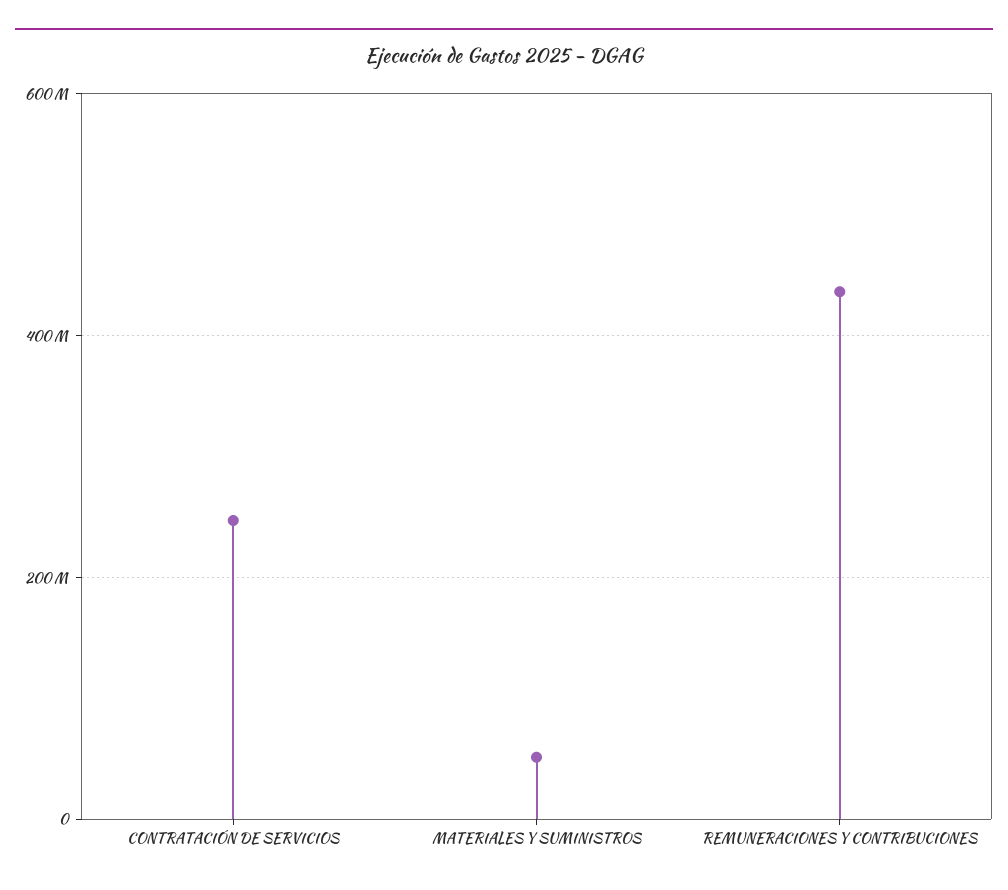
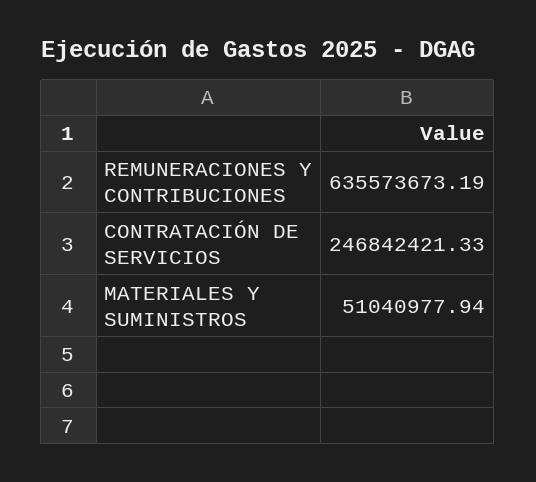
  {
    "CONTRATACIÓN DE SERVICIOS": 246842421.33,
    "MATERIALES Y SUMINISTROS": 51040977.94,
-   "REMUNERACIONES Y CONTRIBUCIONES": 440000000
+   "REMUNERACIONES Y CONTRIBUCIONES": 635573673.19
  }

